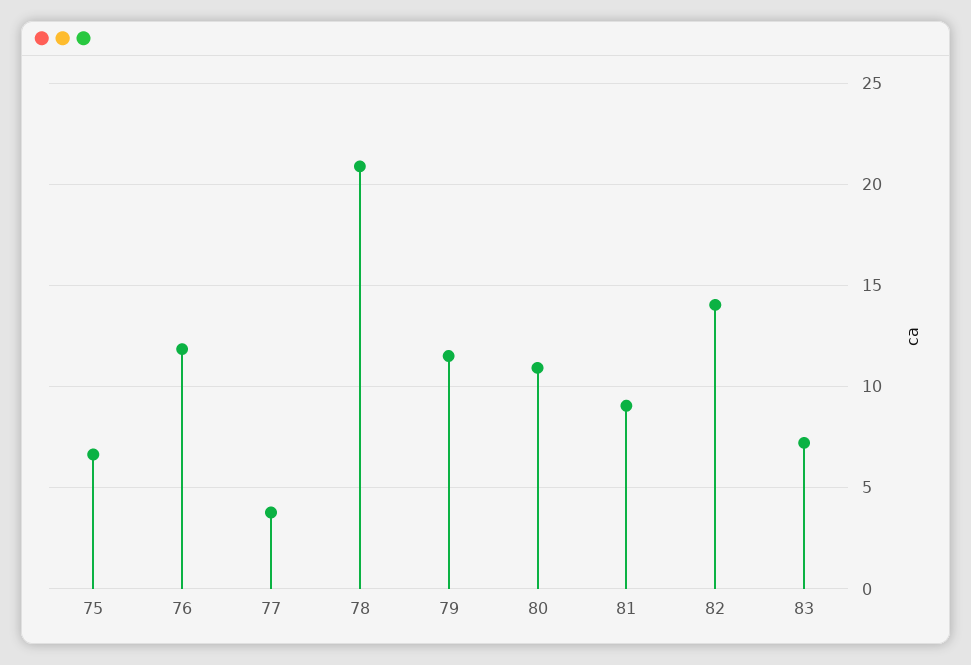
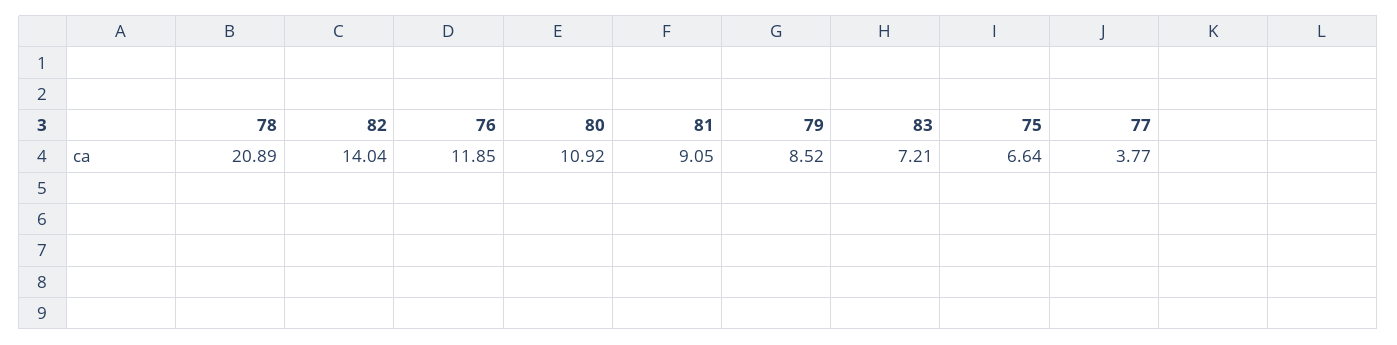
  {
    "75": 6.64,
    "76": 11.85,
    "77": 3.77,
    "78": 20.89,
-   "79": 11.5,
+   "79": 8.52,
    "80": 10.92,
    "81": 9.05,
    "82": 14.04,
    "83": 7.21
  }

